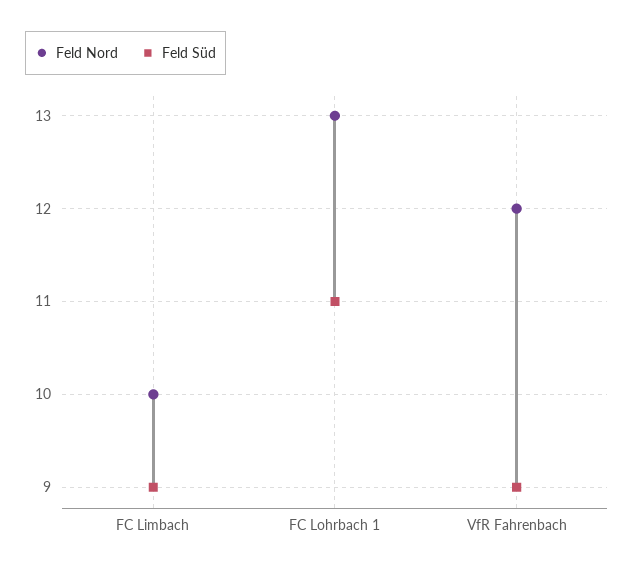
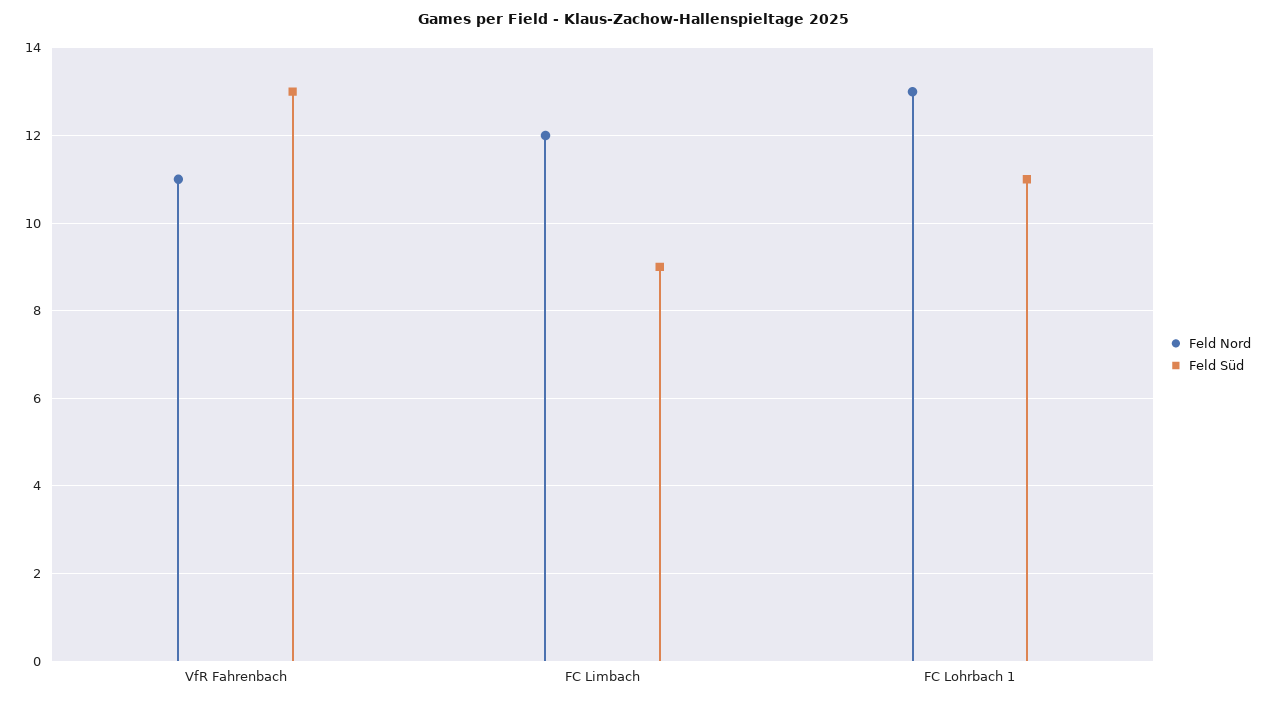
  {
    "Feld Nord": {
-     "FC Limbach": 10,
+     "FC Limbach": 12,
      "FC Lohrbach 1": 13,
-     "VfR Fahrenbach": 12
+     "VfR Fahrenbach": 11
    },
    "Feld Süd": {
      "FC Limbach": 9,
      "FC Lohrbach 1": 11,
-     "VfR Fahrenbach": 9
+     "VfR Fahrenbach": 13
    }
  }

